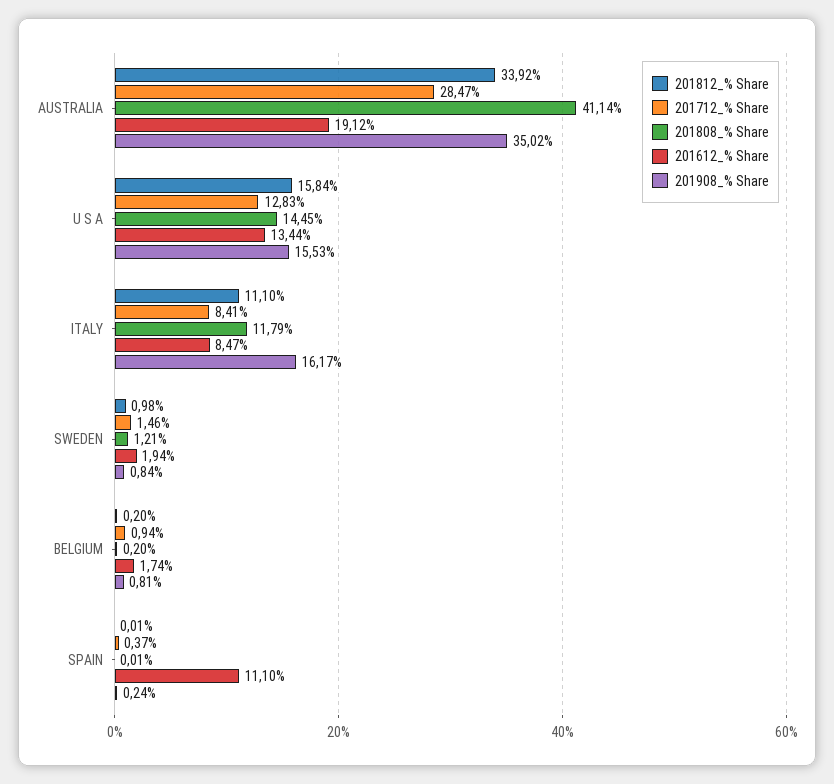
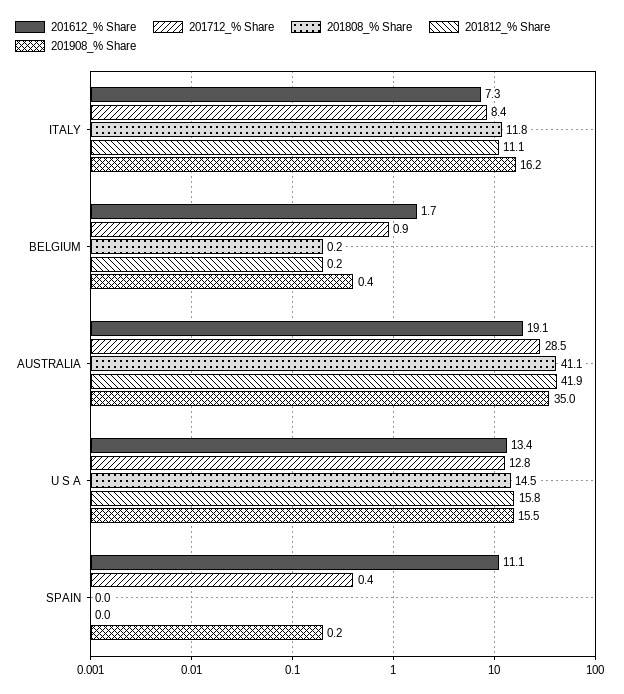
  {
    "201812_% Share": {
-     "AUSTRALIA": 33.92,
+     "AUSTRALIA": 41.9,
      "U S A": 15.84,
      "ITALY": 11.1,
-     "SWEDEN": 0.98,
      "BELGIUM": 0.2,
      "SPAIN": 0.01
    },
    "201712_% Share": {
      "AUSTRALIA": 28.47,
      "U S A": 12.83,
      "ITALY": 8.41,
-     "SWEDEN": 1.46,
      "BELGIUM": 0.94,
      "SPAIN": 0.37
    },
    "201808_% Share": {
      "AUSTRALIA": 41.14,
      "U S A": 14.45,
      "ITALY": 11.79,
-     "SWEDEN": 1.21,
      "BELGIUM": 0.2,
      "SPAIN": 0.01
    },
    "201612_% Share": {
      "AUSTRALIA": 19.12,
      "U S A": 13.44,
-     "ITALY": 8.47,
+     "ITALY": 7.3,
-     "SWEDEN": 1.94,
      "BELGIUM": 1.74,
      "SPAIN": 11.1
    },
    "201908_% Share": {
      "AUSTRALIA": 35.02,
      "U S A": 15.53,
      "ITALY": 16.17,
-     "SWEDEN": 0.84,
-     "BELGIUM": 0.81,
+     "BELGIUM": 0.4,
      "SPAIN": 0.24
    }
  }

